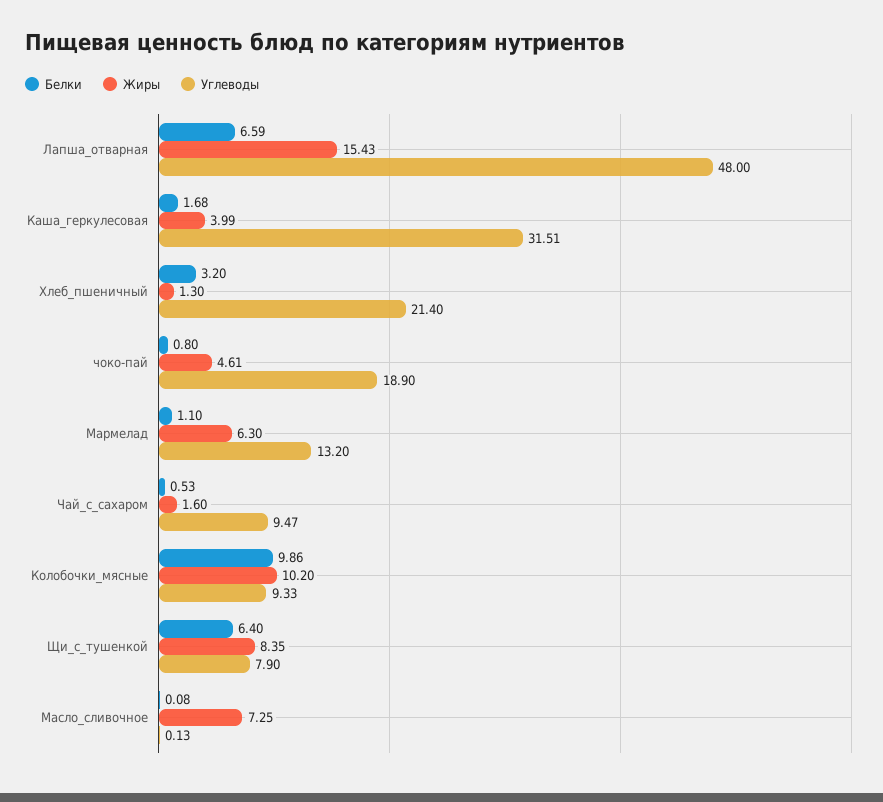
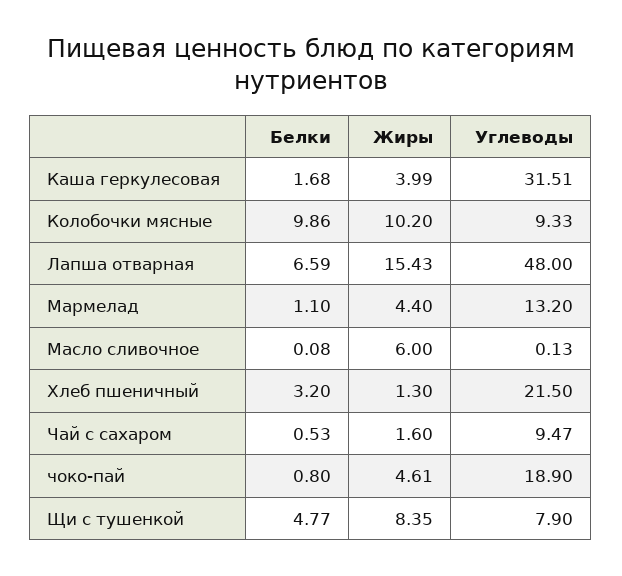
  {
    "Белки": {
      "Лапша_отварная": 6.59,
      "Каша_геркулесовая": 1.68,
      "Хлеб_пшеничный": 3.2,
      "чоко-пай": 0.8,
      "Мармелад": 1.1,
      "Чай_с_сахаром": 0.53,
      "Колобочки_мясные": 9.86,
-     "Щи_с_тушенкой": 6.4,
+     "Щи_с_тушенкой": 4.77,
      "Масло_сливочное": 0.08
    },
    "Жиры": {
      "Лапша_отварная": 15.43,
      "Каша_геркулесовая": 3.99,
      "Хлеб_пшеничный": 1.3,
      "чоко-пай": 4.61,
-     "Мармелад": 6.3,
+     "Мармелад": 4.4,
      "Чай_с_сахаром": 1.6,
      "Колобочки_мясные": 10.2,
      "Щи_с_тушенкой": 8.35,
-     "Масло_сливочное": 7.25
+     "Масло_сливочное": 6
    },
    "Углеводы": {
      "Лапша_отварная": 48,
      "Каша_геркулесовая": 31.51,
-     "Хлеб_пшеничный": 21.4,
+     "Хлеб_пшеничный": 21.5,
      "чоко-пай": 18.9,
      "Мармелад": 13.2,
      "Чай_с_сахаром": 9.47,
      "Колобочки_мясные": 9.33,
      "Щи_с_тушенкой": 7.9,
      "Масло_сливочное": 0.13
    }
  }

